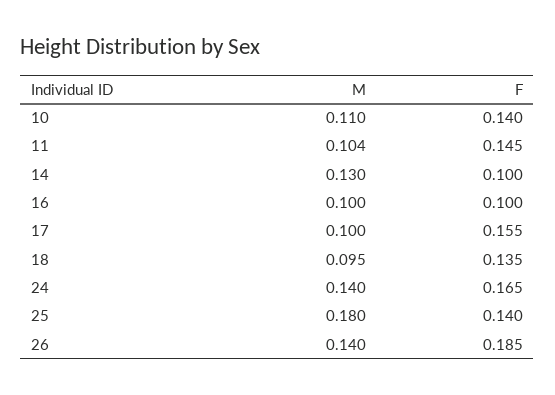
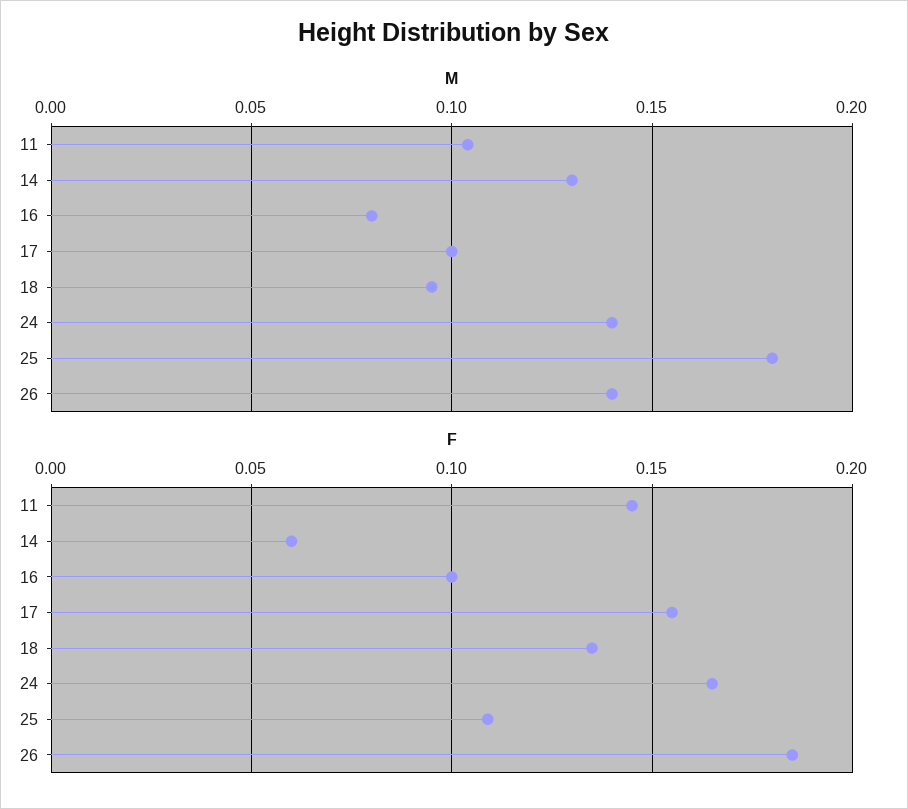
  {
    "M": {
-     "10": 0.11,
      "11": 0.104,
      "14": 0.13,
-     "16": 0.1,
+     "16": 0.08,
      "17": 0.1,
      "18": 0.095,
      "24": 0.14,
      "25": 0.18,
      "26": 0.14
    },
    "F": {
-     "10": 0.14,
      "11": 0.145,
-     "14": 0.1,
+     "14": 0.06,
      "16": 0.1,
      "17": 0.155,
      "18": 0.135,
      "24": 0.165,
-     "25": 0.14,
+     "25": 0.11,
      "26": 0.185
    }
  }

